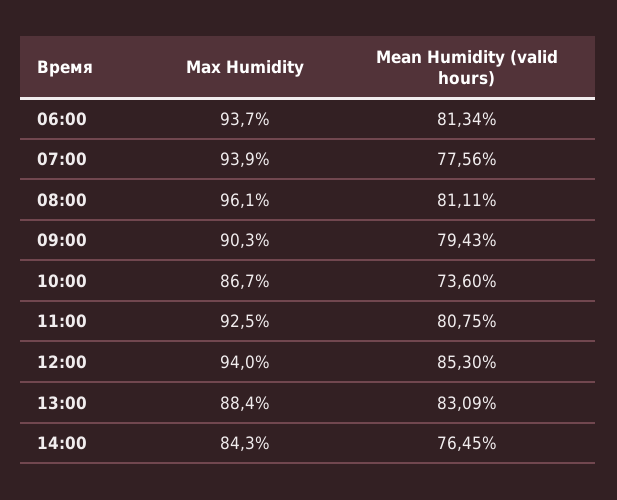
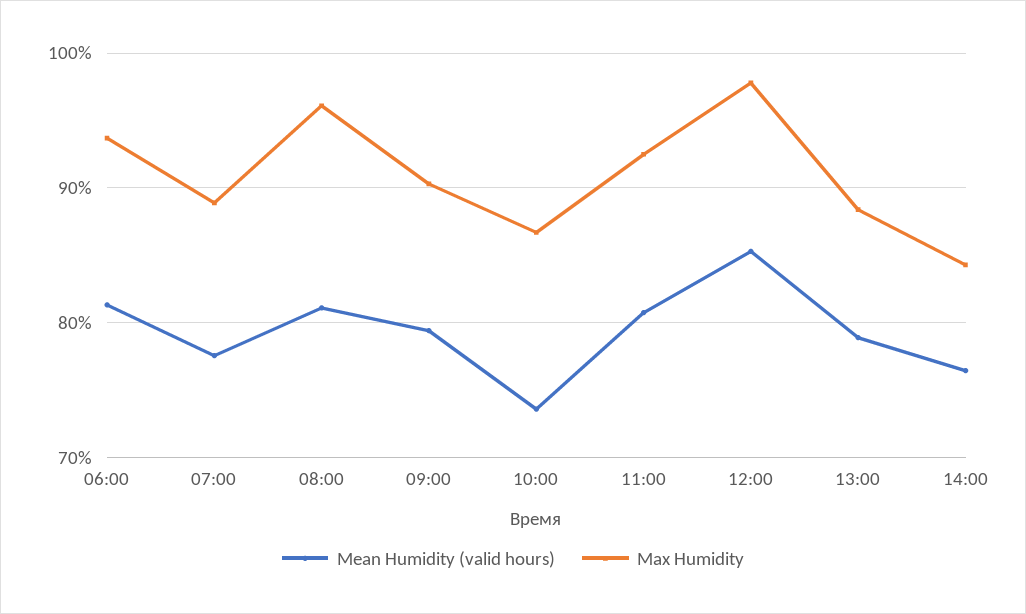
  {
    "Max Humidity": {
      "06:00": 93.7,
-     "07:00": 93.9,
+     "07:00": 89,
      "08:00": 96.1,
      "09:00": 90.3,
      "10:00": 86.7,
      "11:00": 92.5,
-     "12:00": 94,
+     "12:00": 98,
      "13:00": 88.4,
      "14:00": 84.3
    },
    "Mean Humidity (valid hours)": {
      "06:00": 81.34,
      "07:00": 77.56,
      "08:00": 81.11,
      "09:00": 79.43,
      "10:00": 73.6,
      "11:00": 80.75,
      "12:00": 85.3,
-     "13:00": 83.09,
+     "13:00": 79,
      "14:00": 76.45
    }
  }

